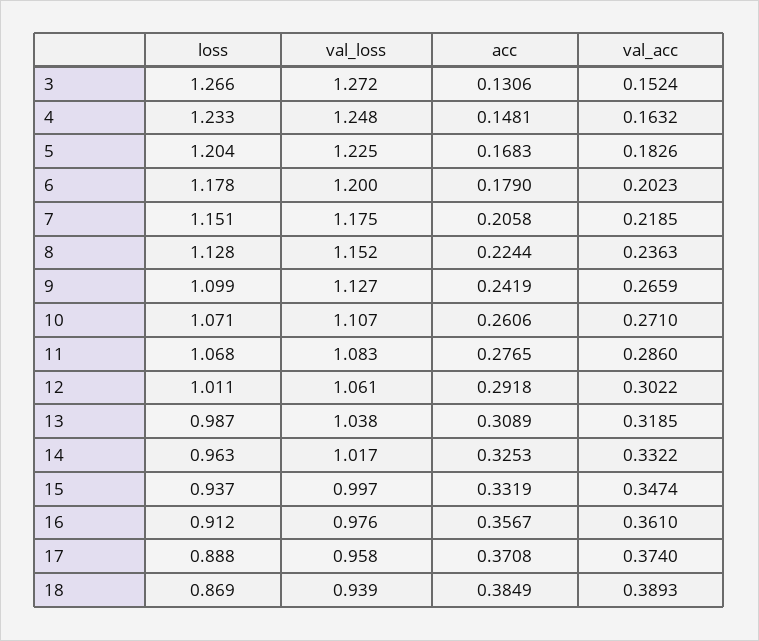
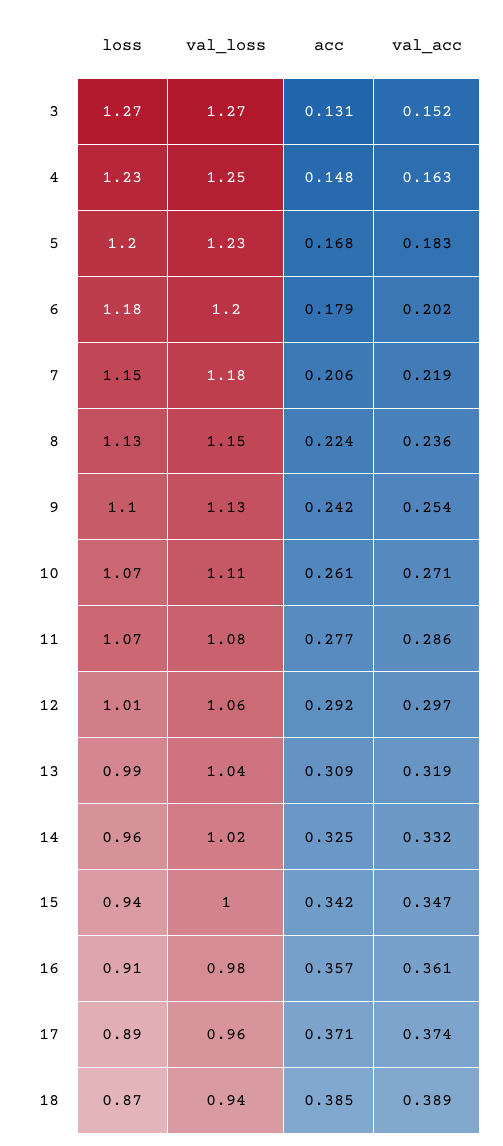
  {
    "loss": {
      "3": 1.266,
      "4": 1.233,
      "5": 1.204,
      "6": 1.178,
      "7": 1.151,
      "8": 1.128,
      "9": 1.099,
      "10": 1.071,
      "11": 1.068,
      "12": 1.011,
      "13": 0.987,
      "14": 0.963,
      "15": 0.937,
      "16": 0.912,
      "17": 0.888,
      "18": 0.869
    },
    "val_loss": {
      "3": 1.272,
      "4": 1.248,
      "5": 1.225,
      "6": 1.2,
      "7": 1.175,
      "8": 1.152,
      "9": 1.127,
      "10": 1.107,
      "11": 1.083,
      "12": 1.061,
      "13": 1.038,
      "14": 1.017,
      "15": 0.997,
      "16": 0.976,
      "17": 0.958,
      "18": 0.939
    },
    "acc": {
      "3": 0.1306,
      "4": 0.1481,
      "5": 0.1683,
      "6": 0.179,
      "7": 0.2058,
      "8": 0.2244,
      "9": 0.2419,
      "10": 0.2606,
      "11": 0.2765,
      "12": 0.2918,
      "13": 0.3089,
      "14": 0.3253,
-     "15": 0.3319,
+     "15": 0.342,
      "16": 0.3567,
      "17": 0.3708,
      "18": 0.3849
    },
    "val_acc": {
      "3": 0.1524,
      "4": 0.1632,
      "5": 0.1826,
      "6": 0.2023,
      "7": 0.2185,
      "8": 0.2363,
-     "9": 0.2659,
+     "9": 0.254,
      "10": 0.271,
      "11": 0.286,
-     "12": 0.3022,
+     "12": 0.297,
      "13": 0.3185,
      "14": 0.3322,
      "15": 0.3474,
      "16": 0.361,
      "17": 0.374,
      "18": 0.3893
    }
  }

